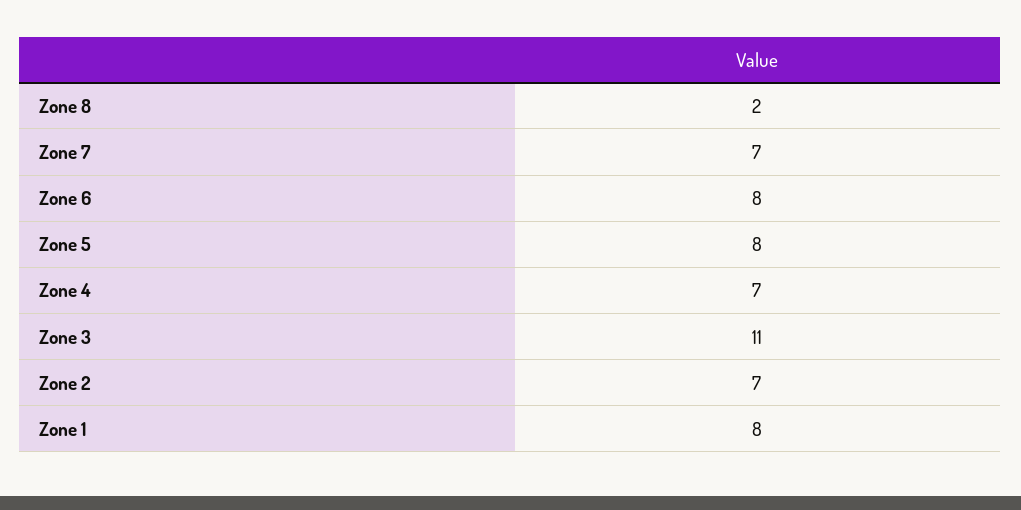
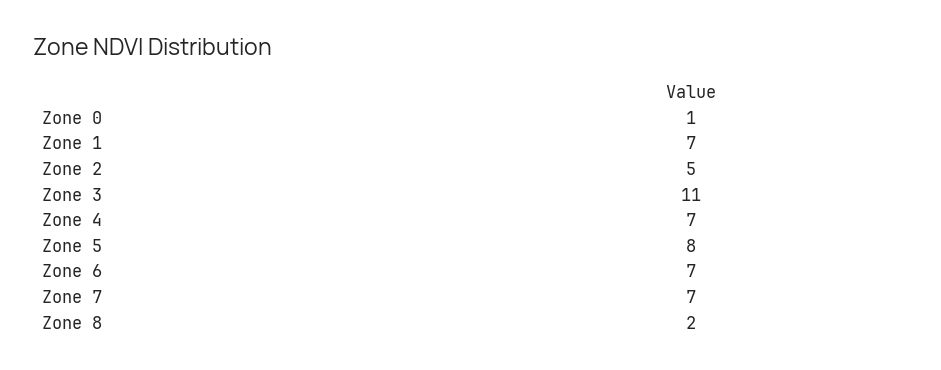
  {
    "Zone 8": 2,
    "Zone 7": 7,
-   "Zone 6": 8,
+   "Zone 6": 7,
    "Zone 5": 8,
    "Zone 4": 7,
    "Zone 3": 11,
-   "Zone 2": 7,
+   "Zone 2": 5,
-   "Zone 1": 8
+   "Zone 1": 7,
+   "Zone 0": 1
  }

